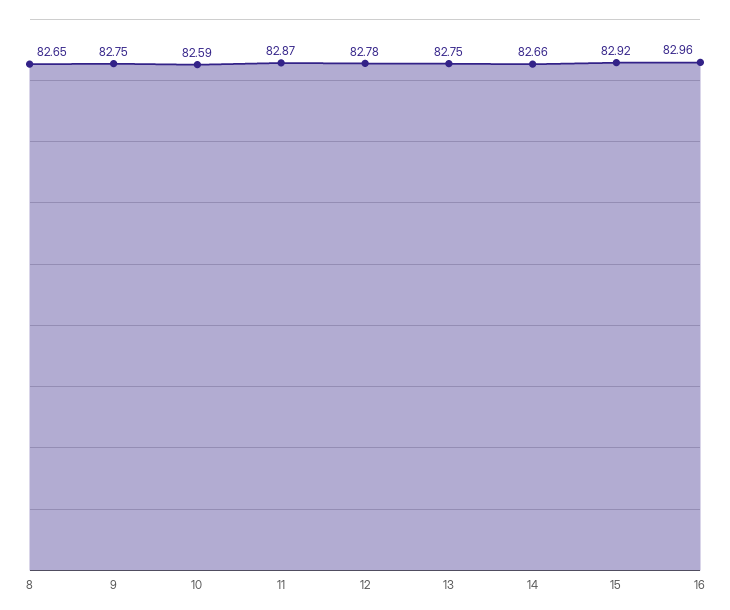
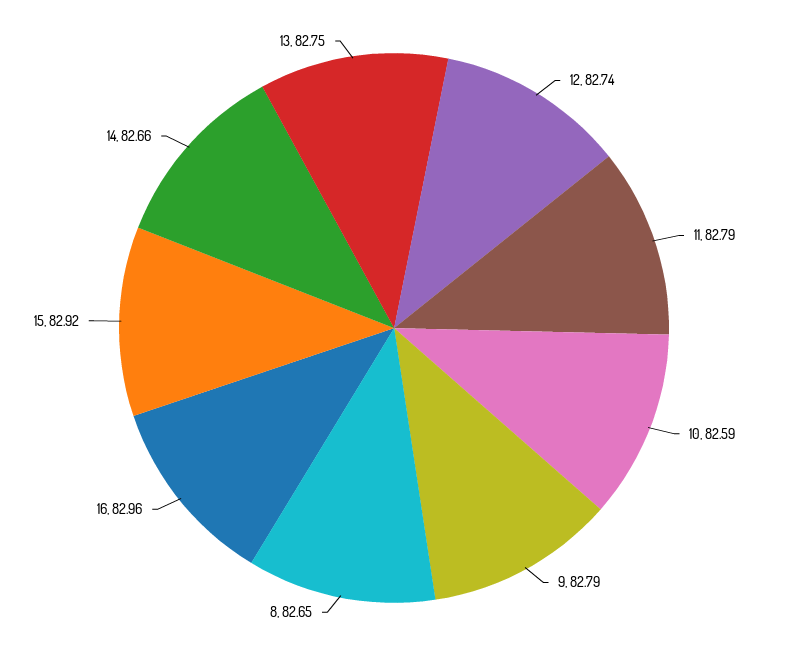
  {
    "8": 82.65,
-   "9": 82.75,
+   "9": 82.79,
    "10": 82.59,
-   "11": 82.87,
+   "11": 82.79,
-   "12": 82.78,
+   "12": 82.74,
    "13": 82.75,
    "14": 82.66,
    "15": 82.92,
    "16": 82.96
  }

